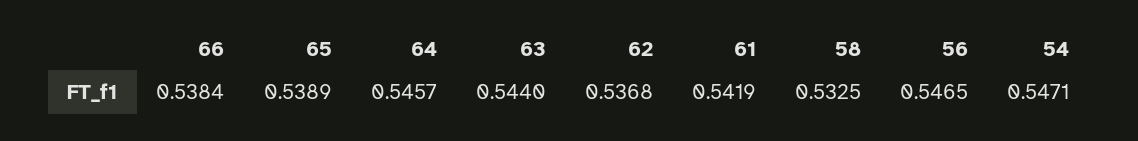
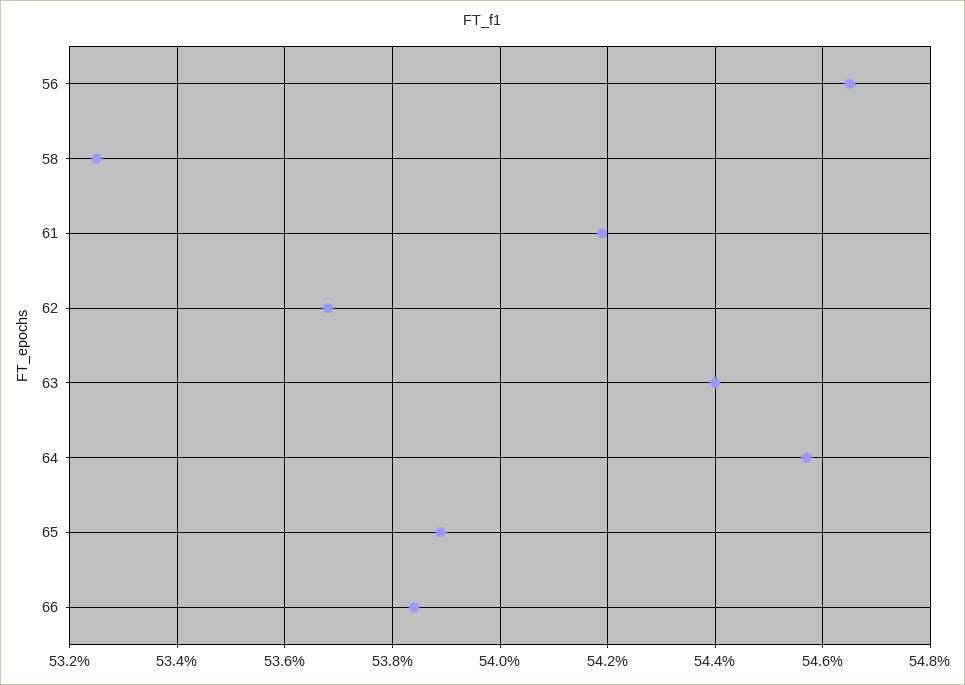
  {
    "66": 0.5384,
    "65": 0.5389,
    "64": 0.5457,
    "63": 0.544,
    "62": 0.5368,
    "61": 0.5419,
    "58": 0.5325,
-   "56": 0.5465,
+   "56": 0.5465
-   "54": 0.5471
  }

